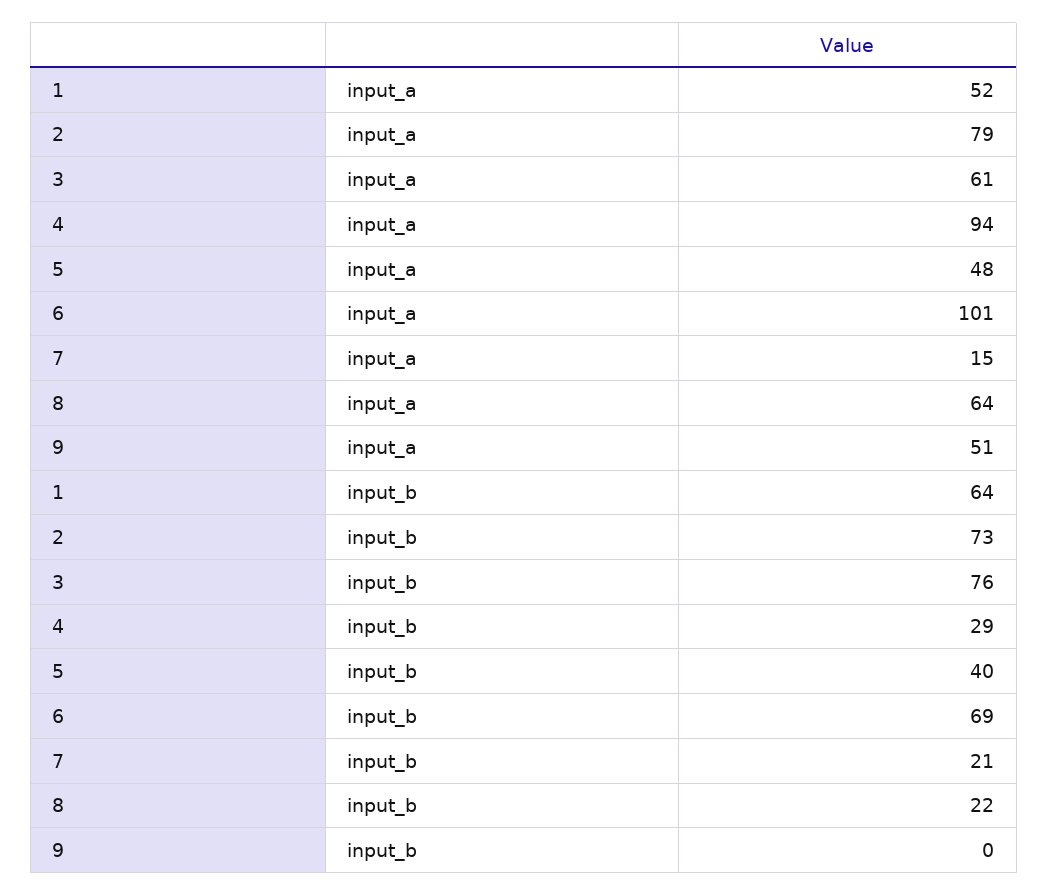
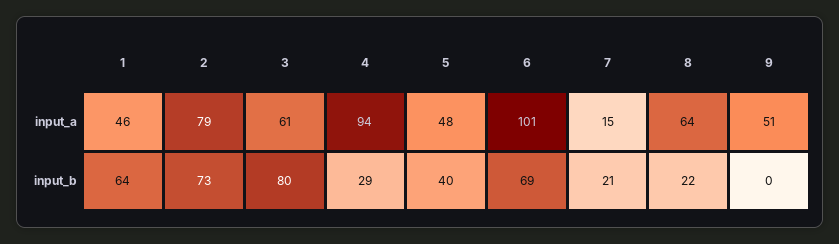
  {
    "1": {
-     "input_a": 52,
+     "input_a": 46,
      "input_b": 64
    },
    "2": {
      "input_a": 79,
      "input_b": 73
    },
    "3": {
      "input_a": 61,
-     "input_b": 76
+     "input_b": 80
    },
    "4": {
      "input_a": 94,
      "input_b": 29
    },
    "5": {
      "input_a": 48,
      "input_b": 40
    },
    "6": {
      "input_a": 101,
      "input_b": 69
    },
    "7": {
      "input_a": 15,
      "input_b": 21
    },
    "8": {
      "input_a": 64,
      "input_b": 22
    },
    "9": {
      "input_a": 51,
      "input_b": 0
    }
  }

